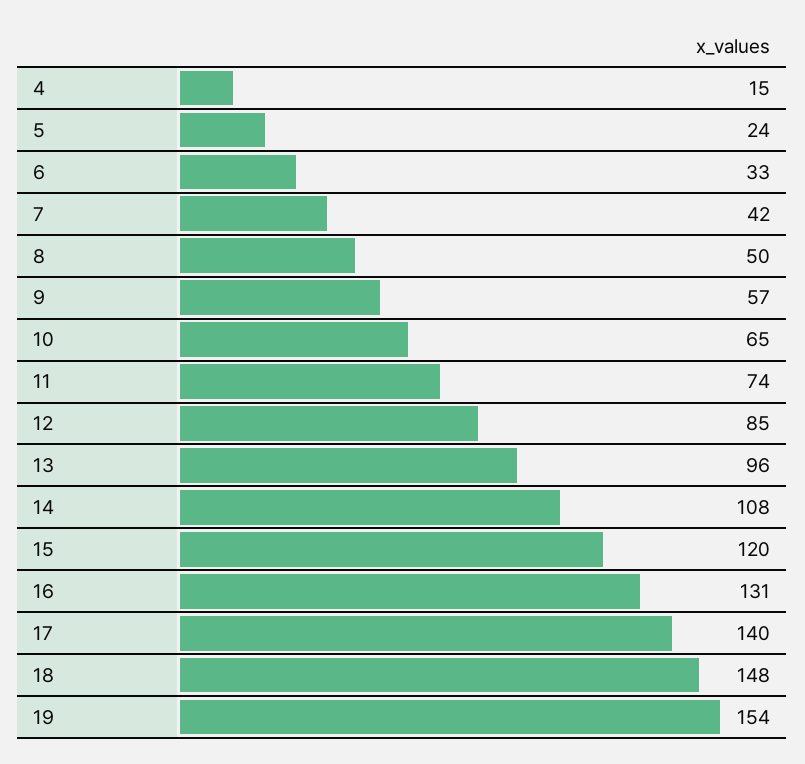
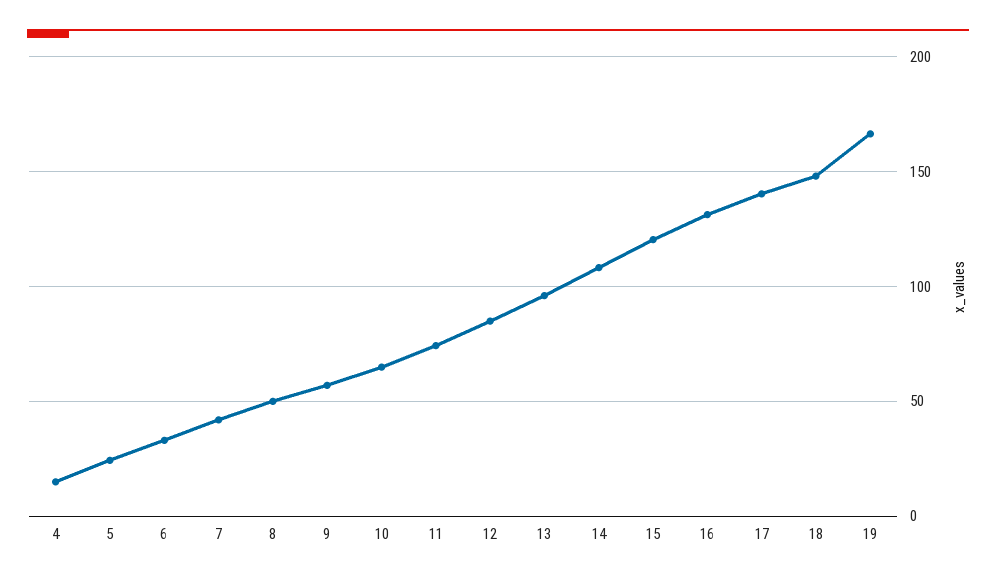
  {
    "4": 15,
    "5": 24,
    "6": 33,
    "7": 42,
    "8": 50,
    "9": 57,
    "10": 65,
    "11": 74,
    "12": 85,
    "13": 96,
    "14": 108,
    "15": 120,
    "16": 131,
    "17": 140,
    "18": 148,
-   "19": 154
+   "19": 165
  }

